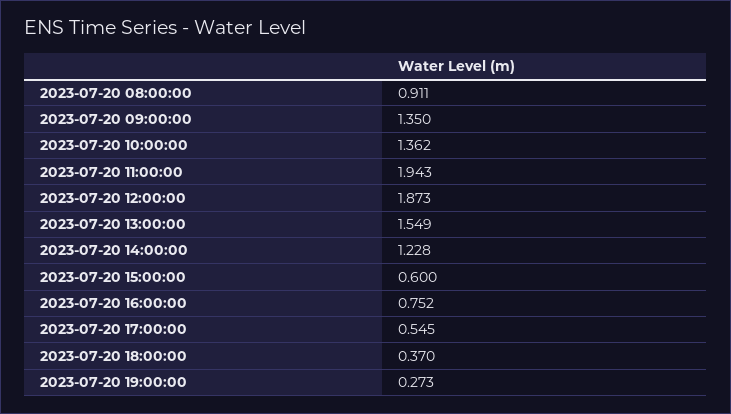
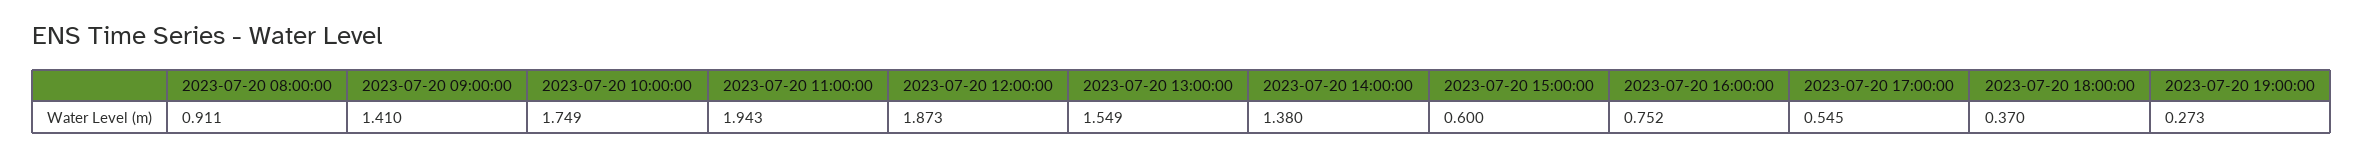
  {
    "2023-07-20 08:00:00": 0.911,
-   "2023-07-20 09:00:00": 1.35,
+   "2023-07-20 09:00:00": 1.41,
-   "2023-07-20 10:00:00": 1.362,
+   "2023-07-20 10:00:00": 1.749,
    "2023-07-20 11:00:00": 1.943,
    "2023-07-20 12:00:00": 1.873,
    "2023-07-20 13:00:00": 1.549,
-   "2023-07-20 14:00:00": 1.228,
+   "2023-07-20 14:00:00": 1.38,
    "2023-07-20 15:00:00": 0.6,
    "2023-07-20 16:00:00": 0.752,
    "2023-07-20 17:00:00": 0.545,
    "2023-07-20 18:00:00": 0.37,
    "2023-07-20 19:00:00": 0.273
  }

